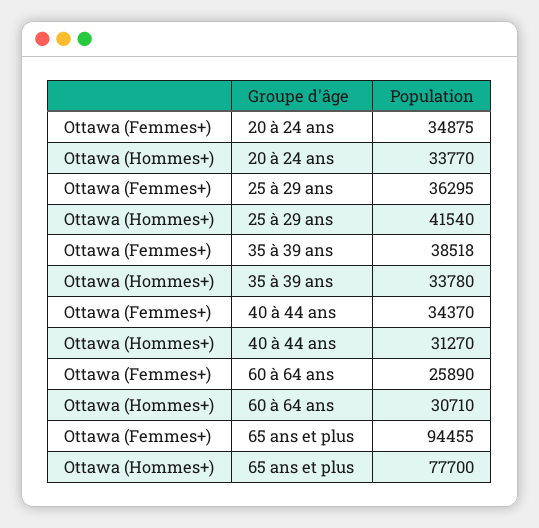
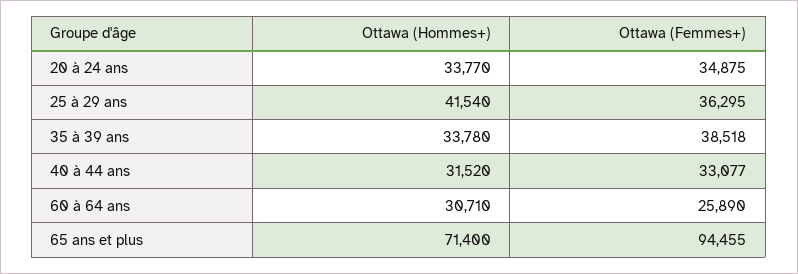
  {
    "Ottawa (Femmes+)": {
      "20 à 24 ans": 34875,
      "25 à 29 ans": 36295,
      "35 à 39 ans": 38518,
-     "40 à 44 ans": 34370,
+     "40 à 44 ans": 33077,
      "60 à 64 ans": 25890,
      "65 ans et plus": 94455
    },
    "Ottawa (Hommes+)": {
      "20 à 24 ans": 33770,
      "25 à 29 ans": 41540,
      "35 à 39 ans": 33780,
-     "40 à 44 ans": 31270,
+     "40 à 44 ans": 31520,
      "60 à 64 ans": 30710,
-     "65 ans et plus": 77700
+     "65 ans et plus": 71400
    }
  }

